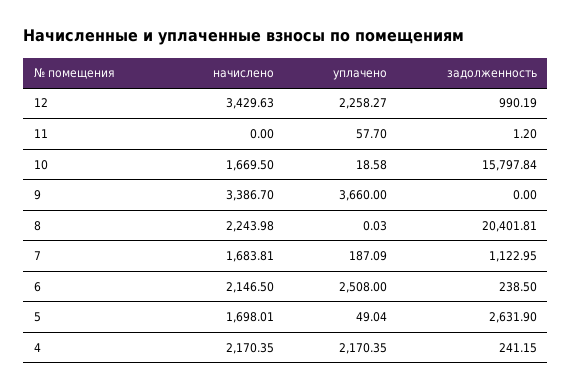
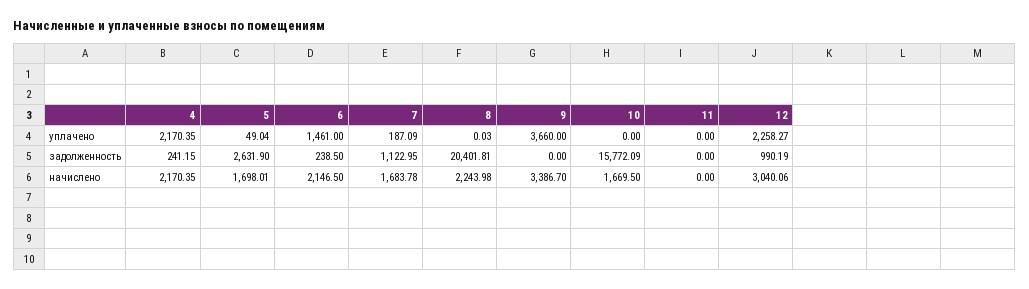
  {
    "начислено": {
-     "12": 3429.63,
+     "12": 3040.06,
      "11": 0,
      "10": 1669.5,
      "9": 3386.7,
      "8": 2243.98,
-     "7": 1683.81,
+     "7": 1683.78,
      "6": 2146.5,
      "5": 1698.01,
      "4": 2170.35
    },
    "уплачено": {
      "12": 2258.27,
-     "11": 57.7,
+     "11": 0,
-     "10": 18.58,
+     "10": 0,
      "9": 3660,
      "8": 0.03,
      "7": 187.09,
-     "6": 2508,
+     "6": 1461,
      "5": 49.04,
      "4": 2170.35
    },
    "задолженность": {
      "12": 990.19,
-     "11": 1.2,
+     "11": 0,
-     "10": 15797.84,
+     "10": 15772.09,
      "9": 0,
      "8": 20401.81,
      "7": 1122.95,
      "6": 238.5,
      "5": 2631.9,
      "4": 241.15
    }
  }

